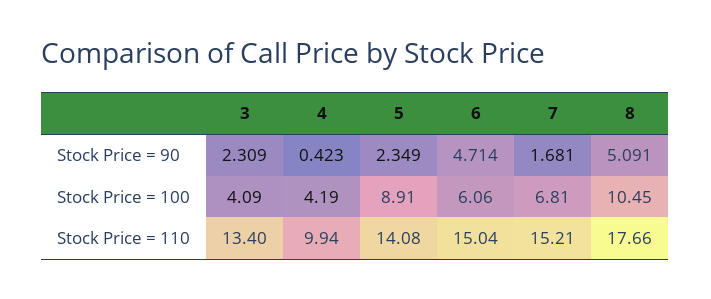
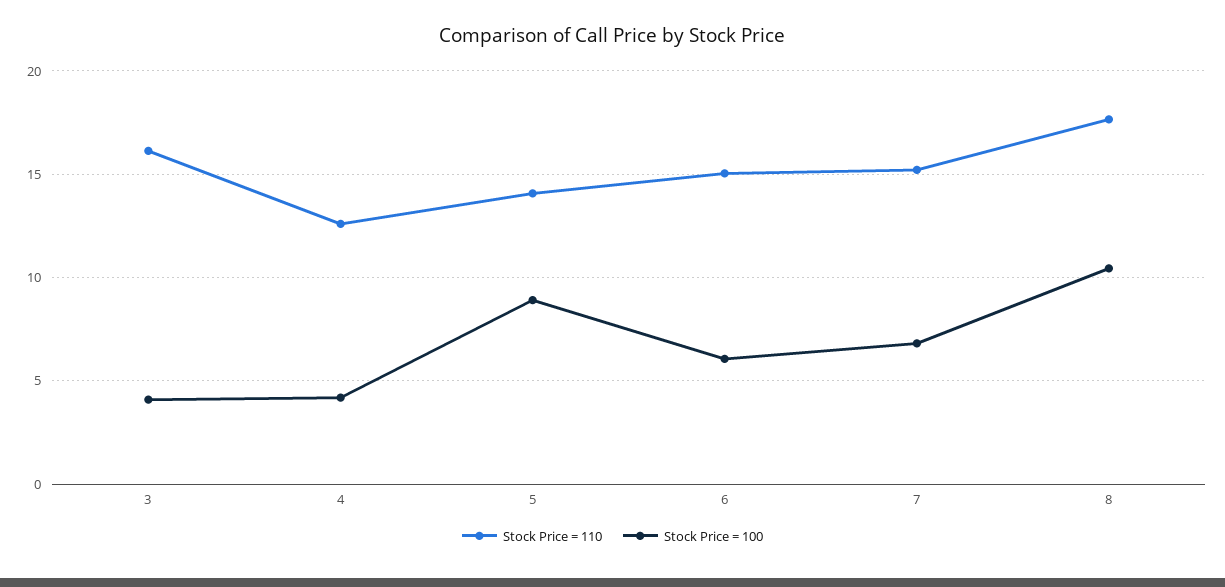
  {
-   "Stock Price = 90": {
-     "3": 2.309,
-     "4": 0.423,
-     "5": 2.349,
-     "6": 4.714,
-     "7": 1.681,
-     "8": 5.091
-   },
    "Stock Price = 100": {
      "3": 4.09,
      "4": 4.19,
      "5": 8.91,
      "6": 6.06,
      "7": 6.81,
      "8": 10.45
    },
    "Stock Price = 110": {
-     "3": 13.4,
+     "3": 16,
-     "4": 9.94,
+     "4": 12.5,
      "5": 14.08,
      "6": 15.04,
      "7": 15.21,
      "8": 17.66
    }
  }

